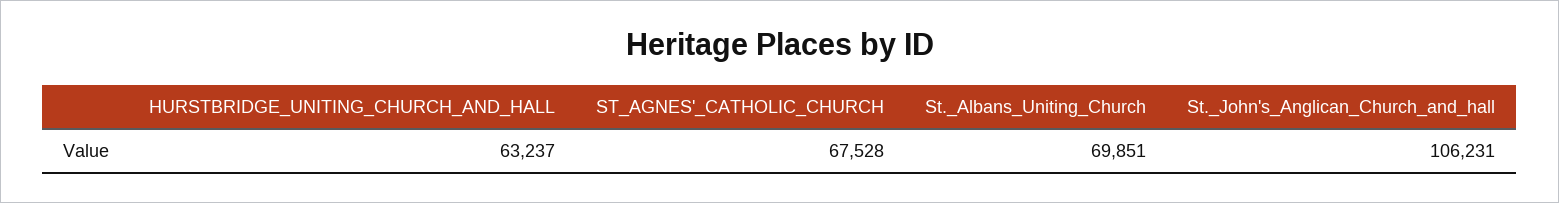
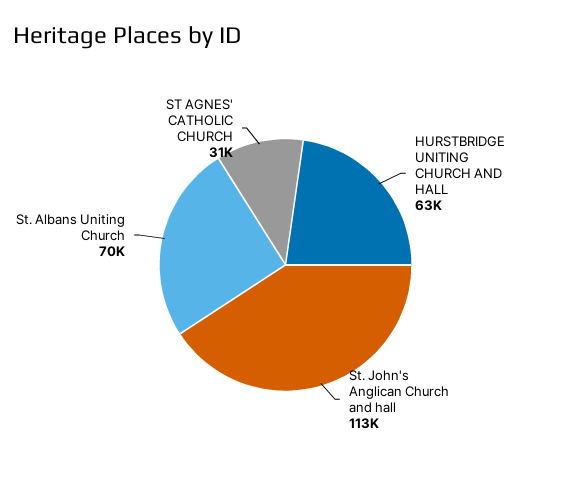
  {
    "HURSTBRIDGE_UNITING_CHURCH_AND_HALL": 63237,
-   "ST_AGNES'_CATHOLIC_CHURCH": 67528,
+   "ST_AGNES'_CATHOLIC_CHURCH": 31000,
    "St._Albans_Uniting_Church": 69851,
-   "St._John's_Anglican_Church_and_hall": 106231
+   "St._John's_Anglican_Church_and_hall": 113000
  }

